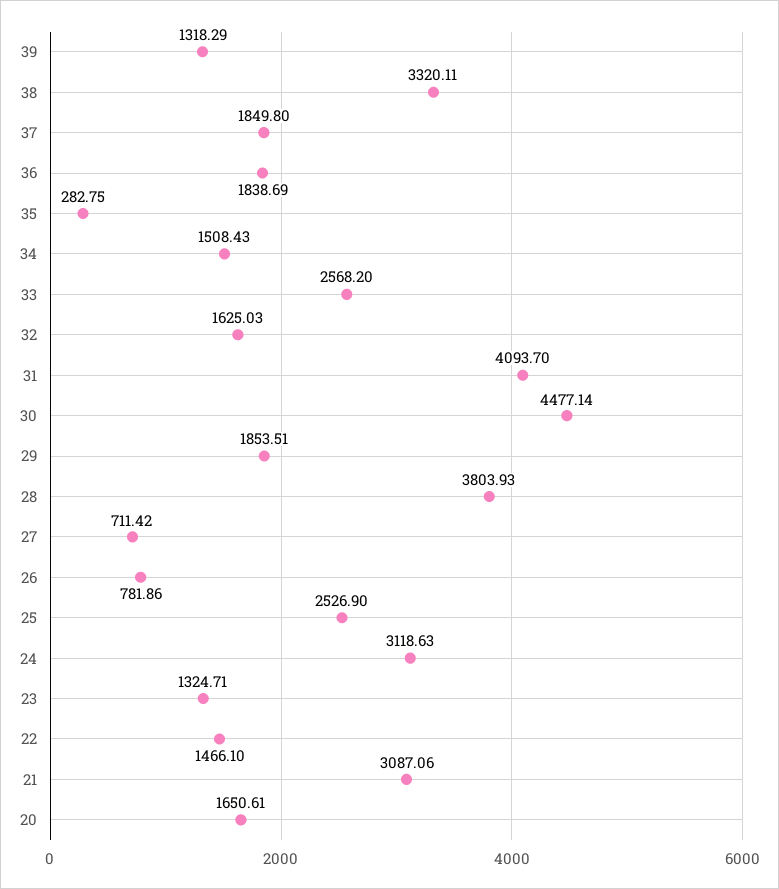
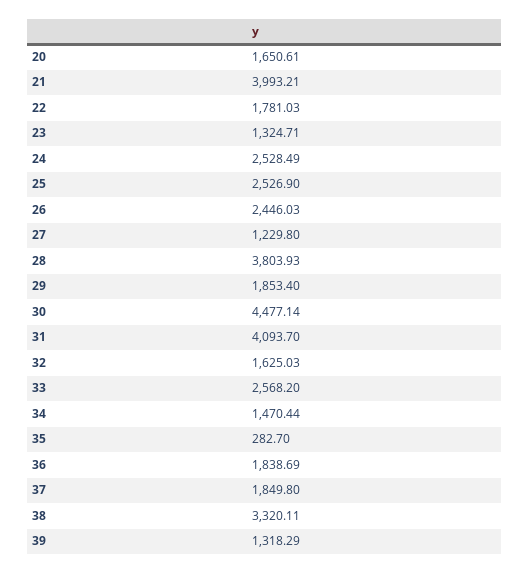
  {
    "39": 1318.29,
    "38": 3320.11,
    "37": 1849.8,
    "36": 1838.69,
-   "35": 282.75,
+   "35": 282.7,
-   "34": 1508.43,
+   "34": 1470.44,
    "33": 2568.2,
    "32": 1625.03,
    "31": 4093.7,
    "30": 4477.14,
-   "29": 1853.51,
+   "29": 1853.4,
    "28": 3803.93,
-   "27": 711.42,
+   "27": 1229.8,
-   "26": 781.86,
+   "26": 2446.03,
    "25": 2526.9,
-   "24": 3118.63,
+   "24": 2528.49,
    "23": 1324.71,
-   "22": 1466.1,
+   "22": 1781.03,
-   "21": 3087.06,
+   "21": 3993.21,
    "20": 1650.61
  }

